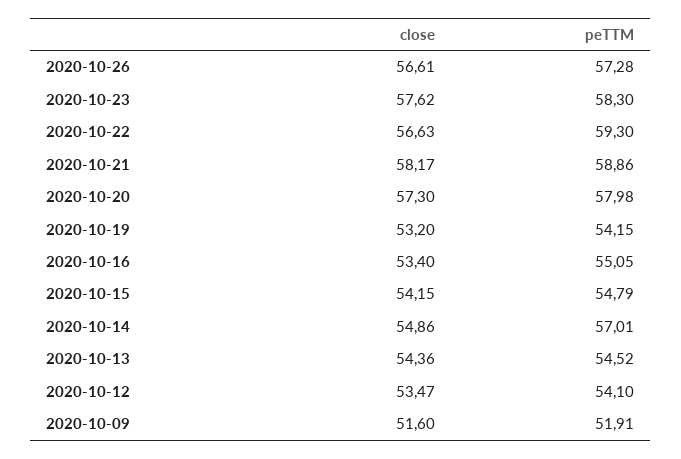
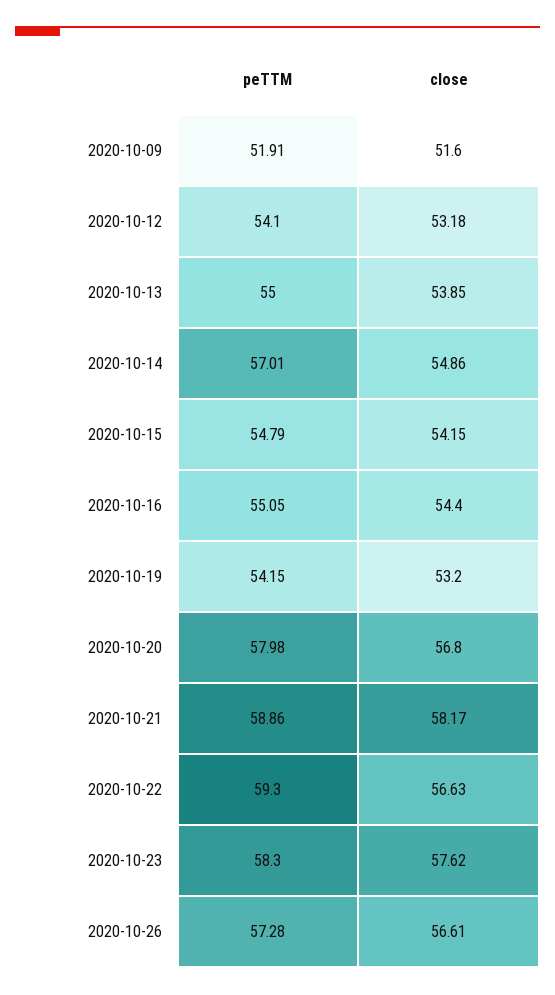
  {
    "close": {
      "2020-10-26": 56.61,
      "2020-10-23": 57.62,
      "2020-10-22": 56.63,
      "2020-10-21": 58.17,
-     "2020-10-20": 57.3,
+     "2020-10-20": 56.8,
      "2020-10-19": 53.2,
-     "2020-10-16": 53.4,
+     "2020-10-16": 54.4,
      "2020-10-15": 54.15,
      "2020-10-14": 54.86,
-     "2020-10-13": 54.36,
+     "2020-10-13": 53.85,
-     "2020-10-12": 53.47,
+     "2020-10-12": 53.18,
      "2020-10-09": 51.6
    },
    "peTTM": {
      "2020-10-26": 57.28,
      "2020-10-23": 58.3,
      "2020-10-22": 59.3,
      "2020-10-21": 58.86,
      "2020-10-20": 57.98,
      "2020-10-19": 54.15,
      "2020-10-16": 55.05,
      "2020-10-15": 54.79,
      "2020-10-14": 57.01,
-     "2020-10-13": 54.52,
+     "2020-10-13": 55,
      "2020-10-12": 54.1,
      "2020-10-09": 51.91
    }
  }

